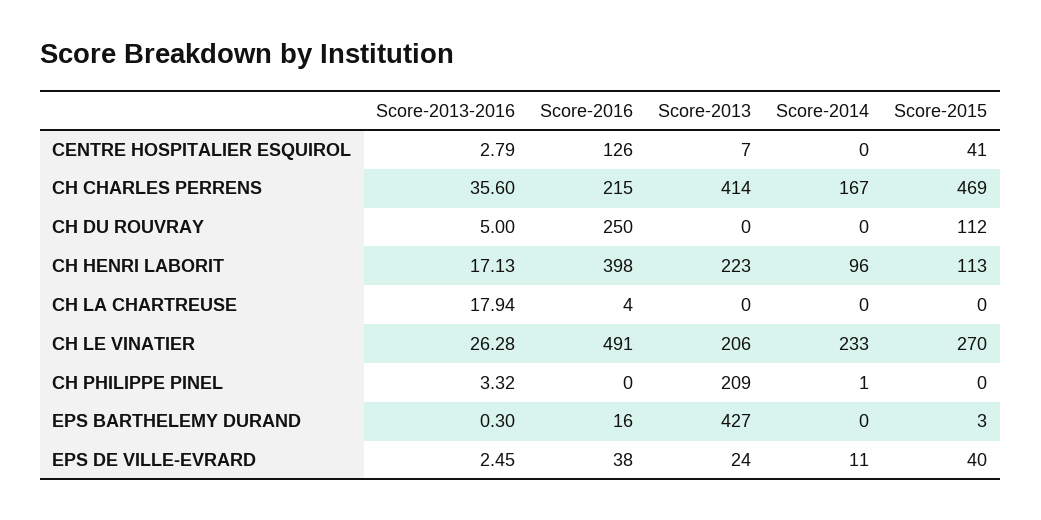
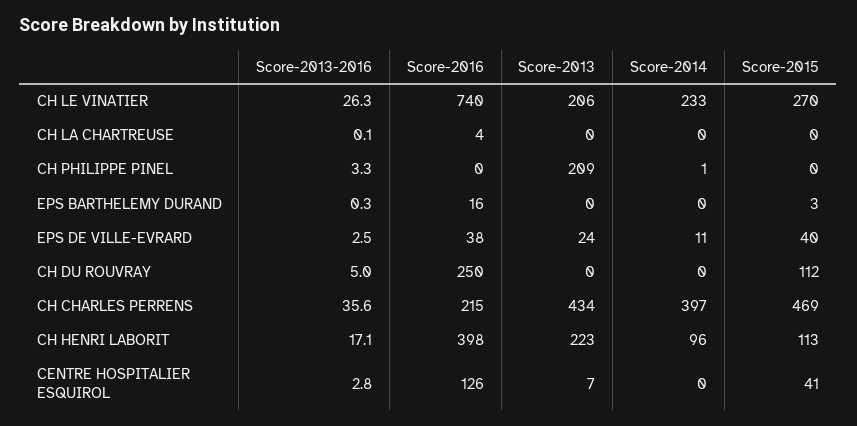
  {
    "Score-2013-2016": {
      "CENTRE HOSPITALIER ESQUIROL": 2.79,
      "CH CHARLES PERRENS": 35.6,
      "CH DU ROUVRAY": 5,
      "CH HENRI LABORIT": 17.13,
-     "CH LA CHARTREUSE": 17.94,
+     "CH LA CHARTREUSE": 0.1,
      "CH LE VINATIER": 26.28,
      "CH PHILIPPE PINEL": 3.32,
      "EPS BARTHELEMY DURAND": 0.3,
      "EPS DE VILLE-EVRARD": 2.45
    },
    "Score-2016": {
      "CENTRE HOSPITALIER ESQUIROL": 126,
      "CH CHARLES PERRENS": 215,
      "CH DU ROUVRAY": 250,
      "CH HENRI LABORIT": 398,
      "CH LA CHARTREUSE": 4,
-     "CH LE VINATIER": 491,
+     "CH LE VINATIER": 740,
      "CH PHILIPPE PINEL": 0,
      "EPS BARTHELEMY DURAND": 16,
      "EPS DE VILLE-EVRARD": 38
    },
    "Score-2013": {
      "CENTRE HOSPITALIER ESQUIROL": 7,
-     "CH CHARLES PERRENS": 414,
+     "CH CHARLES PERRENS": 434,
      "CH DU ROUVRAY": 0,
      "CH HENRI LABORIT": 223,
      "CH LA CHARTREUSE": 0,
      "CH LE VINATIER": 206,
      "CH PHILIPPE PINEL": 209,
-     "EPS BARTHELEMY DURAND": 427,
+     "EPS BARTHELEMY DURAND": 0,
      "EPS DE VILLE-EVRARD": 24
    },
    "Score-2014": {
      "CENTRE HOSPITALIER ESQUIROL": 0,
-     "CH CHARLES PERRENS": 167,
+     "CH CHARLES PERRENS": 397,
      "CH DU ROUVRAY": 0,
      "CH HENRI LABORIT": 96,
      "CH LA CHARTREUSE": 0,
      "CH LE VINATIER": 233,
      "CH PHILIPPE PINEL": 1,
      "EPS BARTHELEMY DURAND": 0,
      "EPS DE VILLE-EVRARD": 11
    },
    "Score-2015": {
      "CENTRE HOSPITALIER ESQUIROL": 41,
      "CH CHARLES PERRENS": 469,
      "CH DU ROUVRAY": 112,
      "CH HENRI LABORIT": 113,
      "CH LA CHARTREUSE": 0,
      "CH LE VINATIER": 270,
      "CH PHILIPPE PINEL": 0,
      "EPS BARTHELEMY DURAND": 3,
      "EPS DE VILLE-EVRARD": 40
    }
  }

